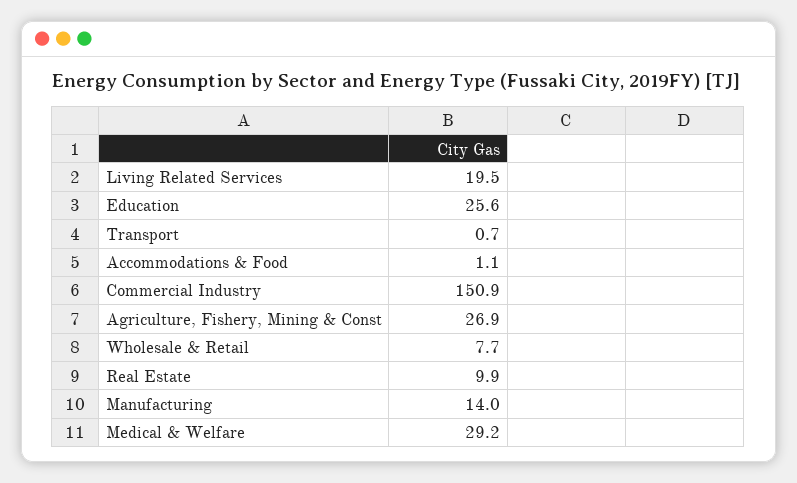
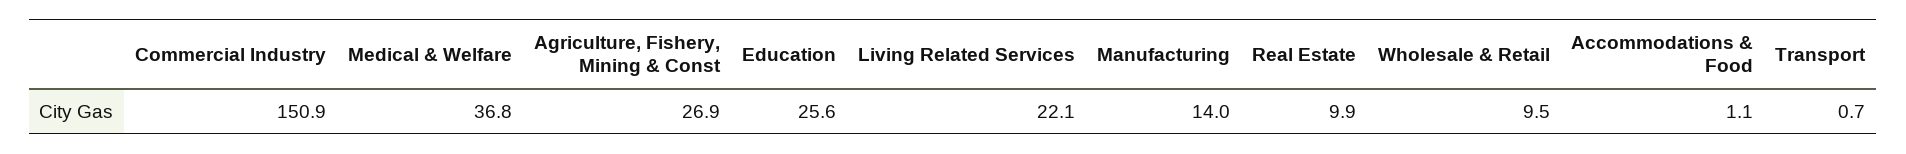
  {
-   "Living Related Services": 19.5,
+   "Living Related Services": 22.1,
    "Education": 25.6,
    "Transport": 0.7,
    "Accommodations & Food": 1.1,
    "Commercial Industry": 150.9,
    "Agriculture, Fishery, Mining & Const": 26.9,
-   "Wholesale & Retail": 7.7,
+   "Wholesale & Retail": 9.5,
    "Real Estate": 9.9,
    "Manufacturing": 14,
-   "Medical & Welfare": 29.2
+   "Medical & Welfare": 36.8
  }

